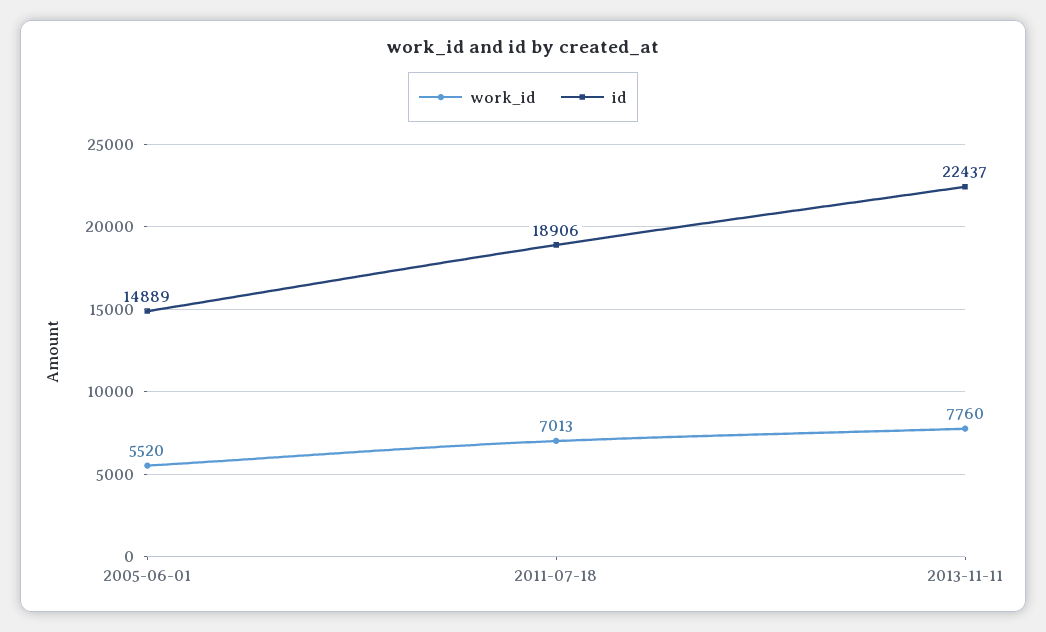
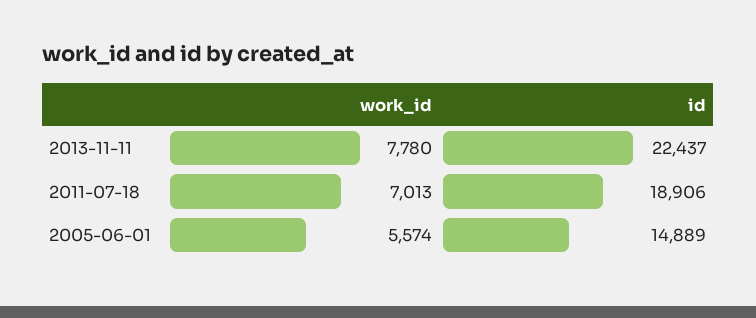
  {
    "work_id": {
-     "2005-06-01": 5520,
+     "2005-06-01": 5574,
      "2011-07-18": 7013,
-     "2013-11-11": 7760
+     "2013-11-11": 7780
    },
    "id": {
      "2005-06-01": 14889,
      "2011-07-18": 18906,
      "2013-11-11": 22437
    }
  }

